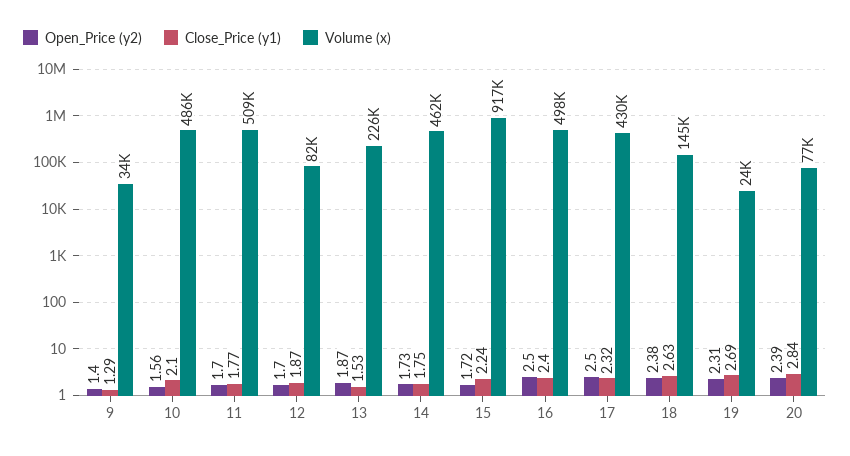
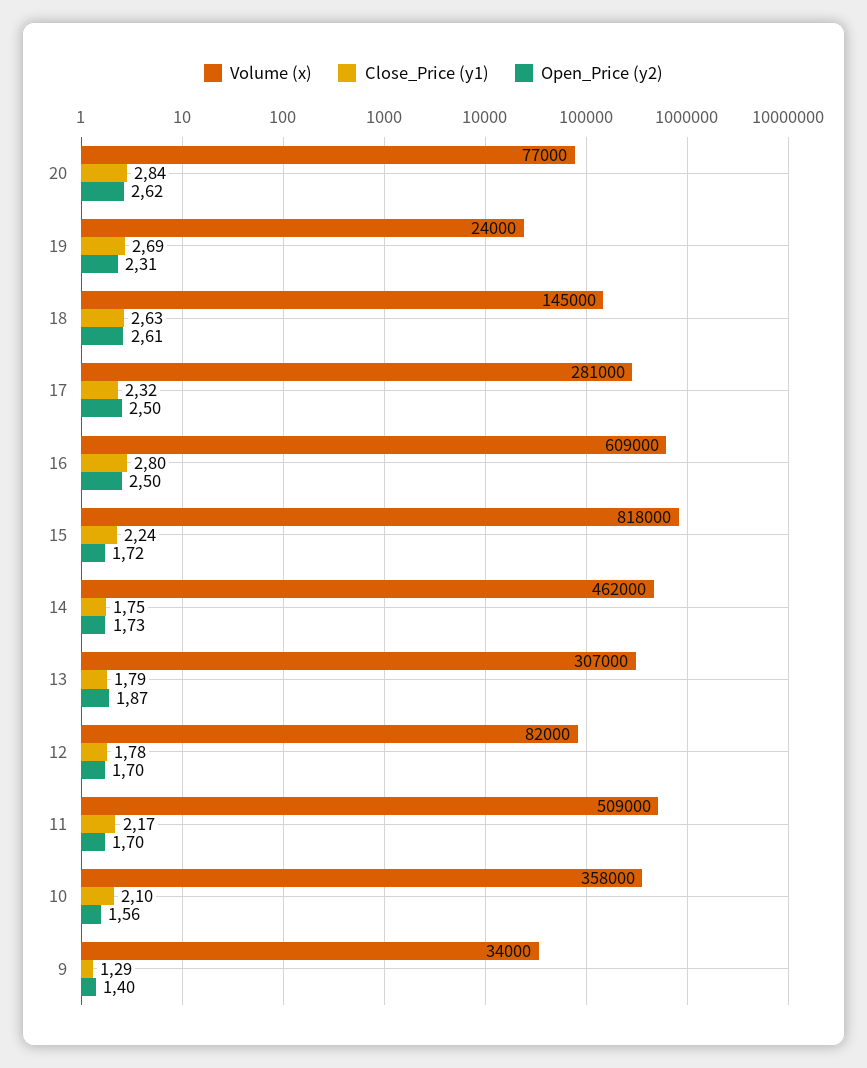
  {
    "Open_Price (y2)": {
      "9": 1.4,
      "10": 1.56,
      "11": 1.7,
      "12": 1.7,
      "13": 1.87,
      "14": 1.73,
      "15": 1.72,
      "16": 2.5,
      "17": 2.5,
-     "18": 2.38,
+     "18": 2.61,
      "19": 2.31,
-     "20": 2.39
+     "20": 2.62
    },
    "Close_Price (y1)": {
      "9": 1.29,
      "10": 2.1,
-     "11": 1.77,
+     "11": 2.17,
-     "12": 1.87,
+     "12": 1.78,
-     "13": 1.53,
+     "13": 1.79,
      "14": 1.75,
      "15": 2.24,
-     "16": 2.4,
+     "16": 2.8,
      "17": 2.32,
      "18": 2.63,
      "19": 2.69,
      "20": 2.84
    },
    "Volume (x)": {
      "9": 34000,
-     "10": 486000,
+     "10": 358000,
      "11": 509000,
      "12": 82000,
-     "13": 226000,
+     "13": 307000,
      "14": 462000,
-     "15": 917000,
+     "15": 818000,
-     "16": 498000,
+     "16": 609000,
-     "17": 430000,
+     "17": 281000,
      "18": 145000,
      "19": 24000,
      "20": 77000
    }
  }

